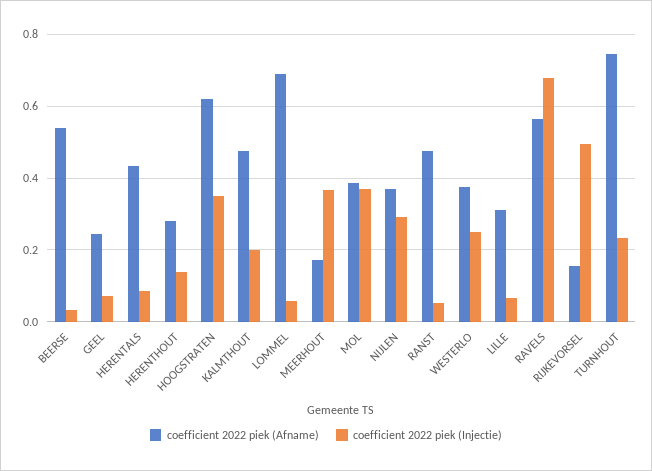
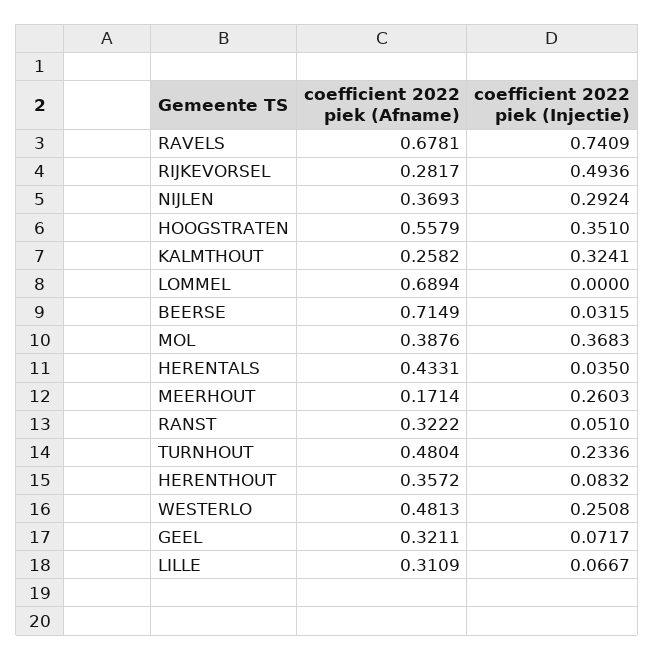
  {
    "coefficient 2022 piek (Afname)": {
-     "BEERSE": 0.54,
+     "BEERSE": 0.7149,
-     "GEEL": 0.24,
+     "GEEL": 0.3211,
      "HERENTALS": 0.4331,
-     "HERENTHOUT": 0.28,
+     "HERENTHOUT": 0.3572,
-     "HOOGSTRATEN": 0.62,
+     "HOOGSTRATEN": 0.5579,
-     "KALMTHOUT": 0.48,
+     "KALMTHOUT": 0.2582,
      "LOMMEL": 0.6894,
      "MEERHOUT": 0.1714,
      "MOL": 0.3876,
      "NIJLEN": 0.3693,
-     "RANST": 0.48,
+     "RANST": 0.3222,
-     "WESTERLO": 0.38,
+     "WESTERLO": 0.4813,
      "LILLE": 0.3109,
-     "RAVELS": 0.56,
+     "RAVELS": 0.6781,
-     "RIJKEVORSEL": 0.16,
+     "RIJKEVORSEL": 0.2817,
-     "TURNHOUT": 0.74
+     "TURNHOUT": 0.4804
    },
    "coefficient 2022 piek (Injectie)": {
      "BEERSE": 0.0315,
      "GEEL": 0.0717,
-     "HERENTALS": 0.08,
+     "HERENTALS": 0.035,
-     "HERENTHOUT": 0.14,
+     "HERENTHOUT": 0.0832,
      "HOOGSTRATEN": 0.351,
-     "KALMTHOUT": 0.2,
+     "KALMTHOUT": 0.3241,
-     "LOMMEL": 0.06,
+     "LOMMEL": 0,
-     "MEERHOUT": 0.36,
+     "MEERHOUT": 0.2603,
      "MOL": 0.3683,
      "NIJLEN": 0.2924,
      "RANST": 0.051,
      "WESTERLO": 0.2508,
      "LILLE": 0.0667,
-     "RAVELS": 0.68,
+     "RAVELS": 0.7409,
      "RIJKEVORSEL": 0.4936,
      "TURNHOUT": 0.2336
    }
  }

